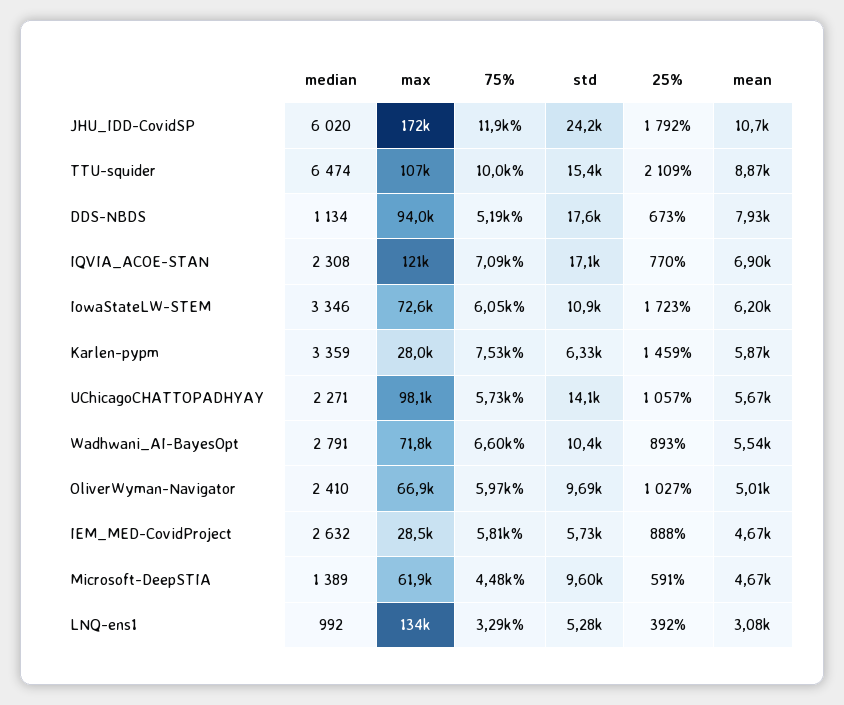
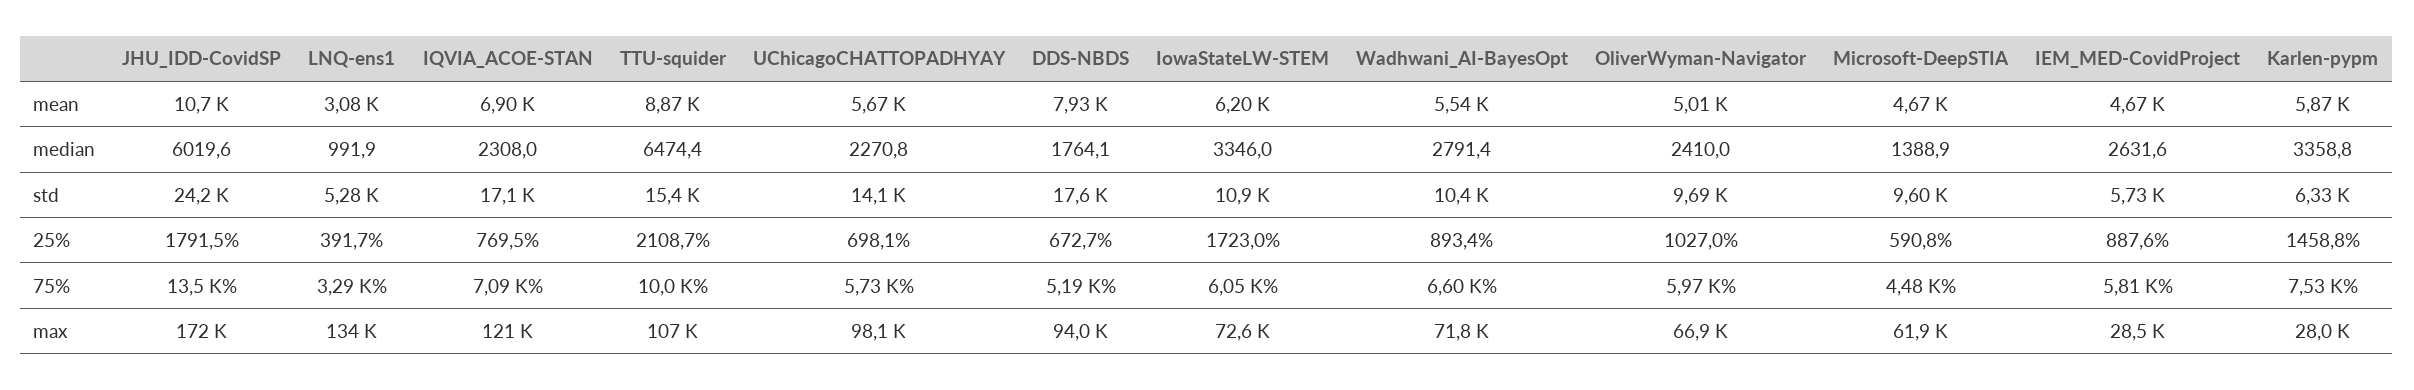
  {
    "median": {
      "JHU_IDD-CovidSP": 6019.6,
      "TTU-squider": 6474.4,
-     "DDS-NBDS": 1134,
+     "DDS-NBDS": 1764.1,
      "IQVIA_ACOE-STAN": 2308,
      "IowaStateLW-STEM": 3346,
      "Karlen-pypm": 3358.8,
      "UChicagoCHATTOPADHYAY": 2270.8,
      "Wadhwani_AI-BayesOpt": 2791.4,
      "OliverWyman-Navigator": 2410,
      "IEM_MED-CovidProject": 2631.6,
      "Microsoft-DeepSTIA": 1388.9,
      "LNQ-ens1": 991.9
    },
    "max": {
      "JHU_IDD-CovidSP": 172000,
      "TTU-squider": 107000,
      "DDS-NBDS": 94000,
      "IQVIA_ACOE-STAN": 121000,
      "IowaStateLW-STEM": 72600,
      "Karlen-pypm": 28000,
      "UChicagoCHATTOPADHYAY": 98100,
      "Wadhwani_AI-BayesOpt": 71800,
      "OliverWyman-Navigator": 66900,
      "IEM_MED-CovidProject": 28500,
      "Microsoft-DeepSTIA": 61900,
      "LNQ-ens1": 134000
    },
    "75%": {
-     "JHU_IDD-CovidSP": 11900,
+     "JHU_IDD-CovidSP": 13500,
      "TTU-squider": 10000,
      "DDS-NBDS": 5190,
      "IQVIA_ACOE-STAN": 7090,
      "IowaStateLW-STEM": 6050,
      "Karlen-pypm": 7530,
      "UChicagoCHATTOPADHYAY": 5730,
      "Wadhwani_AI-BayesOpt": 6600,
      "OliverWyman-Navigator": 5970,
      "IEM_MED-CovidProject": 5810,
      "Microsoft-DeepSTIA": 4480,
      "LNQ-ens1": 3290
    },
    "std": {
      "JHU_IDD-CovidSP": 24200,
      "TTU-squider": 15400,
      "DDS-NBDS": 17600,
      "IQVIA_ACOE-STAN": 17100,
      "IowaStateLW-STEM": 10900,
      "Karlen-pypm": 6330,
      "UChicagoCHATTOPADHYAY": 14100,
      "Wadhwani_AI-BayesOpt": 10400,
      "OliverWyman-Navigator": 9690,
      "IEM_MED-CovidProject": 5730,
      "Microsoft-DeepSTIA": 9600,
      "LNQ-ens1": 5280
    },
    "25%": {
      "JHU_IDD-CovidSP": 1791.5,
      "TTU-squider": 2108.7,
      "DDS-NBDS": 672.7,
      "IQVIA_ACOE-STAN": 769.5,
      "IowaStateLW-STEM": 1723,
      "Karlen-pypm": 1458.8,
-     "UChicagoCHATTOPADHYAY": 1057,
+     "UChicagoCHATTOPADHYAY": 698.1,
      "Wadhwani_AI-BayesOpt": 893.4,
      "OliverWyman-Navigator": 1027,
      "IEM_MED-CovidProject": 887.6,
      "Microsoft-DeepSTIA": 590.8,
      "LNQ-ens1": 391.7
    },
    "mean": {
      "JHU_IDD-CovidSP": 10700,
      "TTU-squider": 8870,
      "DDS-NBDS": 7930,
      "IQVIA_ACOE-STAN": 6900,
      "IowaStateLW-STEM": 6200,
      "Karlen-pypm": 5870,
      "UChicagoCHATTOPADHYAY": 5670,
      "Wadhwani_AI-BayesOpt": 5540,
      "OliverWyman-Navigator": 5010,
      "IEM_MED-CovidProject": 4670,
      "Microsoft-DeepSTIA": 4670,
      "LNQ-ens1": 3080
    }
  }

